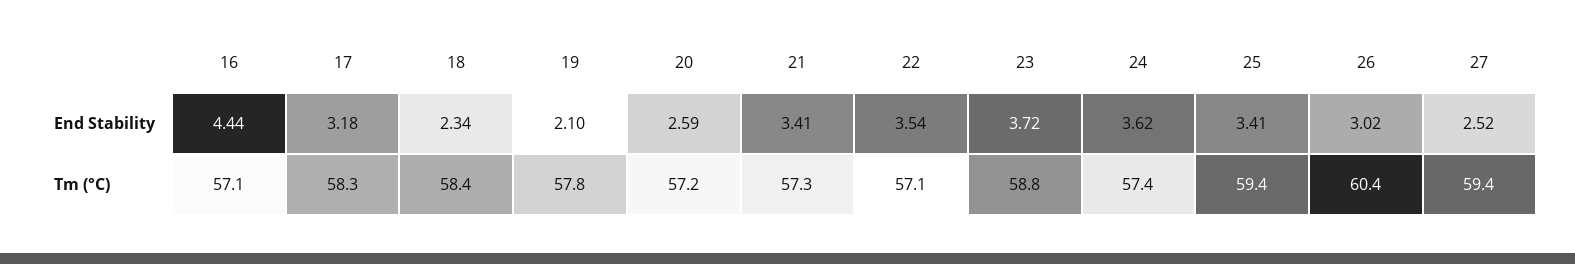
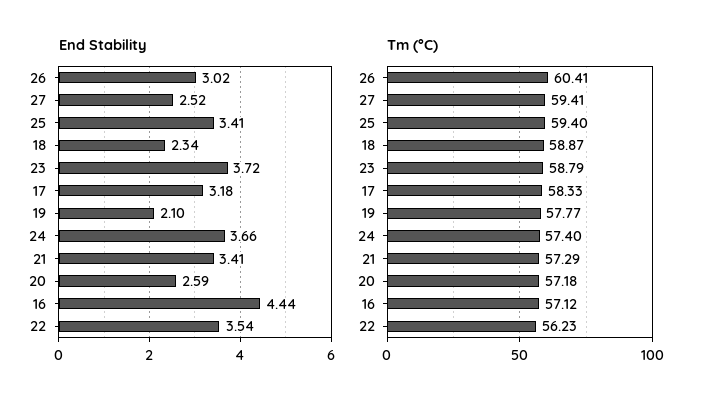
  {
    "End Stability": {
      "16": 4.44,
      "17": 3.18,
      "18": 2.34,
      "19": 2.1,
      "20": 2.59,
      "21": 3.41,
      "22": 3.54,
      "23": 3.72,
-     "24": 3.62,
+     "24": 3.66,
      "25": 3.41,
      "26": 3.02,
      "27": 2.52
    },
    "Tm (°C)": {
      "16": 57.12,
      "17": 58.33,
-     "18": 58.4,
+     "18": 58.87,
      "19": 57.77,
      "20": 57.18,
      "21": 57.29,
-     "22": 57.1,
+     "22": 56.23,
      "23": 58.79,
      "24": 57.4,
      "25": 59.4,
      "26": 60.41,
      "27": 59.41
    }
  }

